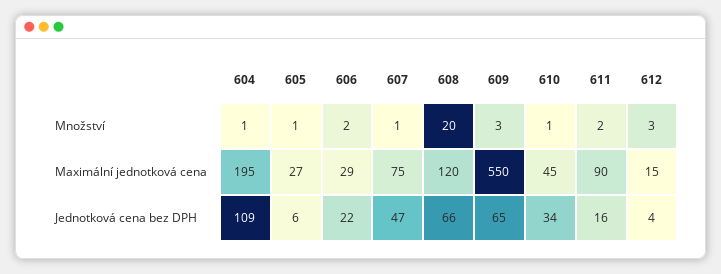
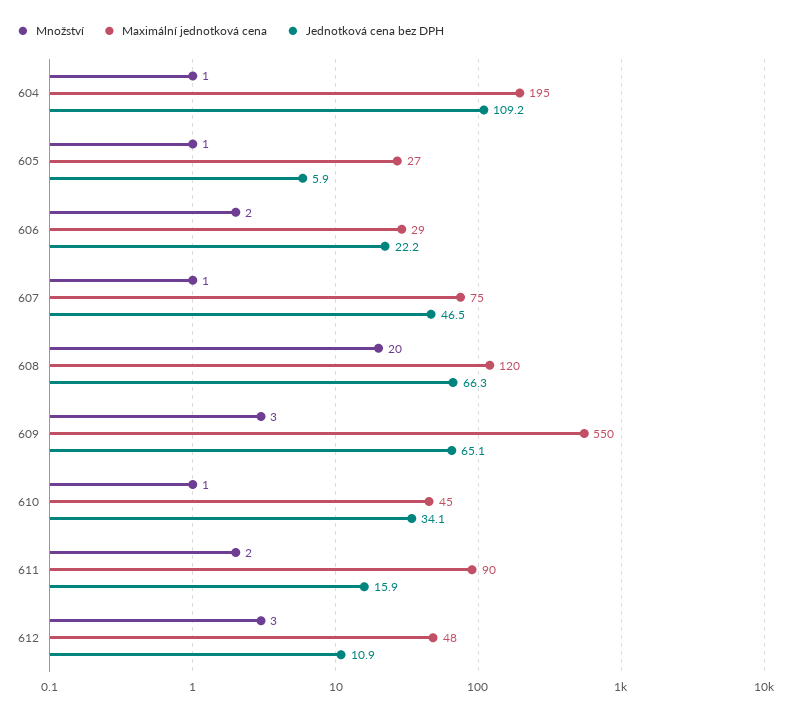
  {
    "Množství": {
      "604": 1,
      "605": 1,
      "606": 2,
      "607": 1,
      "608": 20,
      "609": 3,
      "610": 1,
      "611": 2,
      "612": 3
    },
    "Maximální jednotková cena": {
      "604": 195,
      "605": 27,
      "606": 29,
      "607": 75,
      "608": 120,
      "609": 550,
      "610": 45,
      "611": 90,
-     "612": 15
+     "612": 48
    },
    "Jednotková cena bez DPH": {
      "604": 109.2,
      "605": 5.9,
      "606": 22.2,
      "607": 46.5,
      "608": 66.3,
      "609": 65.1,
      "610": 34.1,
      "611": 15.9,
-     "612": 4
+     "612": 10.9
    }
  }

